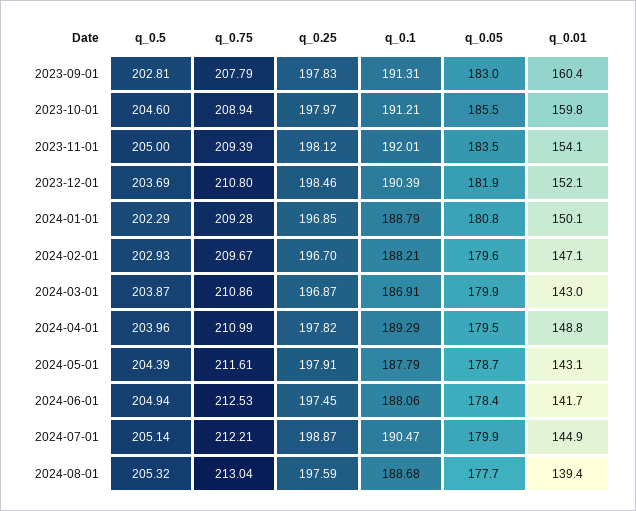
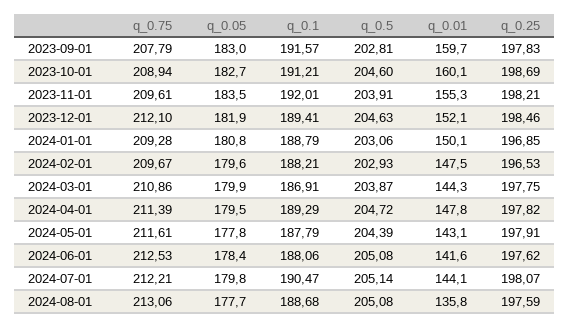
  {
    "q_0.5": {
      "2023-09-01": 202.81,
      "2023-10-01": 204.6,
-     "2023-11-01": 205,
+     "2023-11-01": 203.91,
-     "2023-12-01": 203.69,
+     "2023-12-01": 204.63,
-     "2024-01-01": 202.29,
+     "2024-01-01": 203.06,
      "2024-02-01": 202.93,
      "2024-03-01": 203.87,
-     "2024-04-01": 203.96,
+     "2024-04-01": 204.72,
      "2024-05-01": 204.39,
-     "2024-06-01": 204.94,
+     "2024-06-01": 205.08,
      "2024-07-01": 205.14,
-     "2024-08-01": 205.32
+     "2024-08-01": 205.08
    },
    "q_0.75": {
      "2023-09-01": 207.79,
      "2023-10-01": 208.94,
-     "2023-11-01": 209.39,
+     "2023-11-01": 209.61,
-     "2023-12-01": 210.8,
+     "2023-12-01": 212.1,
      "2024-01-01": 209.28,
      "2024-02-01": 209.67,
      "2024-03-01": 210.86,
-     "2024-04-01": 210.99,
+     "2024-04-01": 211.39,
      "2024-05-01": 211.61,
      "2024-06-01": 212.53,
      "2024-07-01": 212.21,
-     "2024-08-01": 213.04
+     "2024-08-01": 213.06
    },
    "q_0.25": {
      "2023-09-01": 197.83,
-     "2023-10-01": 197.97,
+     "2023-10-01": 198.69,
-     "2023-11-01": 198.12,
+     "2023-11-01": 198.21,
      "2023-12-01": 198.46,
      "2024-01-01": 196.85,
-     "2024-02-01": 196.7,
+     "2024-02-01": 196.53,
-     "2024-03-01": 196.87,
+     "2024-03-01": 197.75,
      "2024-04-01": 197.82,
      "2024-05-01": 197.91,
-     "2024-06-01": 197.45,
+     "2024-06-01": 197.62,
-     "2024-07-01": 198.87,
+     "2024-07-01": 198.07,
      "2024-08-01": 197.59
    },
    "q_0.1": {
-     "2023-09-01": 191.31,
+     "2023-09-01": 191.57,
      "2023-10-01": 191.21,
      "2023-11-01": 192.01,
-     "2023-12-01": 190.39,
+     "2023-12-01": 189.41,
      "2024-01-01": 188.79,
      "2024-02-01": 188.21,
      "2024-03-01": 186.91,
      "2024-04-01": 189.29,
      "2024-05-01": 187.79,
      "2024-06-01": 188.06,
      "2024-07-01": 190.47,
      "2024-08-01": 188.68
    },
    "q_0.05": {
      "2023-09-01": 183,
-     "2023-10-01": 185.5,
+     "2023-10-01": 182.7,
      "2023-11-01": 183.5,
      "2023-12-01": 181.9,
      "2024-01-01": 180.8,
      "2024-02-01": 179.6,
      "2024-03-01": 179.9,
      "2024-04-01": 179.5,
-     "2024-05-01": 178.7,
+     "2024-05-01": 177.8,
      "2024-06-01": 178.4,
-     "2024-07-01": 179.9,
+     "2024-07-01": 179.8,
      "2024-08-01": 177.7
    },
    "q_0.01": {
-     "2023-09-01": 160.4,
+     "2023-09-01": 159.7,
-     "2023-10-01": 159.8,
+     "2023-10-01": 160.1,
-     "2023-11-01": 154.1,
+     "2023-11-01": 155.3,
      "2023-12-01": 152.1,
      "2024-01-01": 150.1,
-     "2024-02-01": 147.1,
+     "2024-02-01": 147.5,
-     "2024-03-01": 143,
+     "2024-03-01": 144.3,
-     "2024-04-01": 148.8,
+     "2024-04-01": 147.8,
      "2024-05-01": 143.1,
-     "2024-06-01": 141.7,
+     "2024-06-01": 141.6,
-     "2024-07-01": 144.9,
+     "2024-07-01": 144.1,
-     "2024-08-01": 139.4
+     "2024-08-01": 135.8
    }
  }

